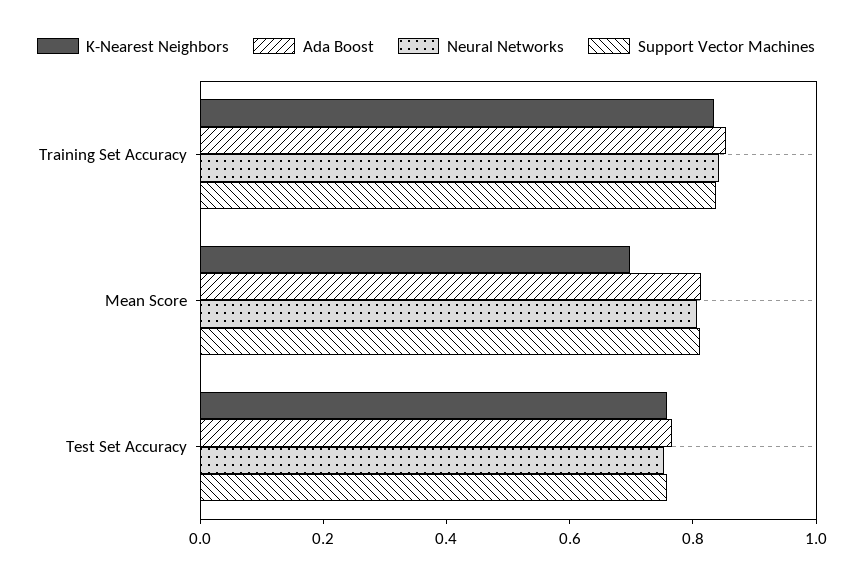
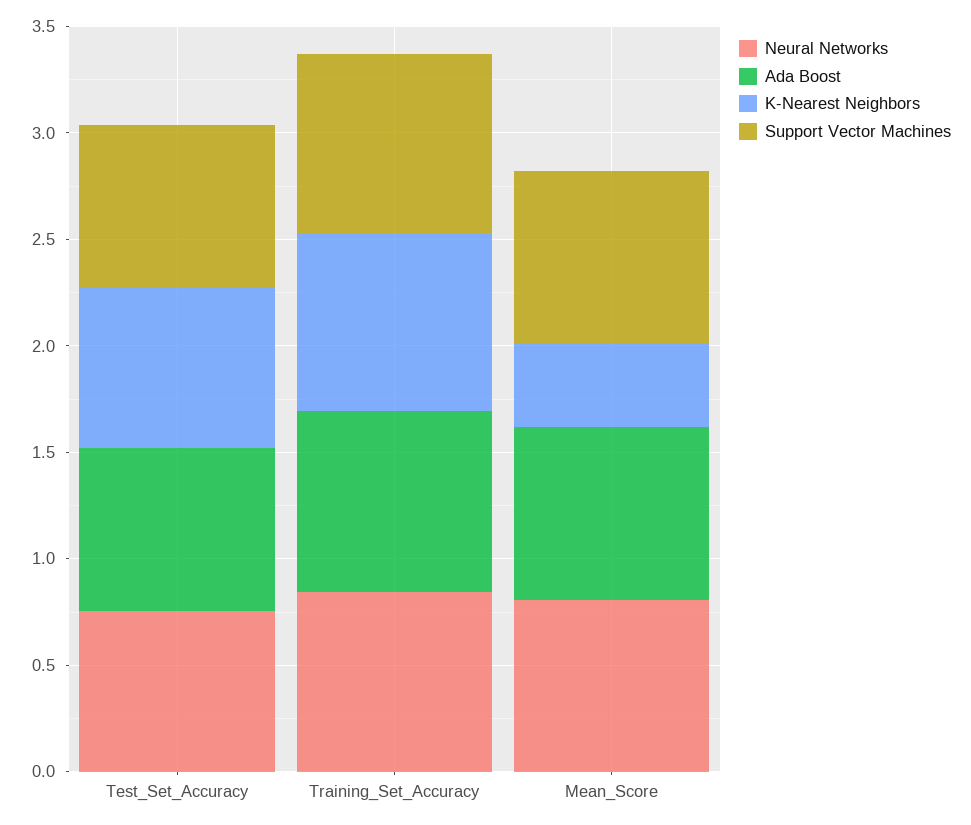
  {
    "K-Nearest Neighbors": {
      "Training Set Accuracy": 0.85,
-     "Mean Score": 0.7,
+     "Mean Score": 0.4,
      "Test Set Accuracy": 0.75
    },
    "Ada Boost": {
      "Training Set Accuracy": 0.85,
      "Mean Score": 0.8,
      "Test Set Accuracy": 0.75
    },
    "Neural Networks": {
      "Training Set Accuracy": 0.85,
      "Mean Score": 0.8,
      "Test Set Accuracy": 0.75
    },
    "Support Vector Machines": {
      "Training Set Accuracy": 0.85,
      "Mean Score": 0.8,
      "Test Set Accuracy": 0.75
    }
  }

